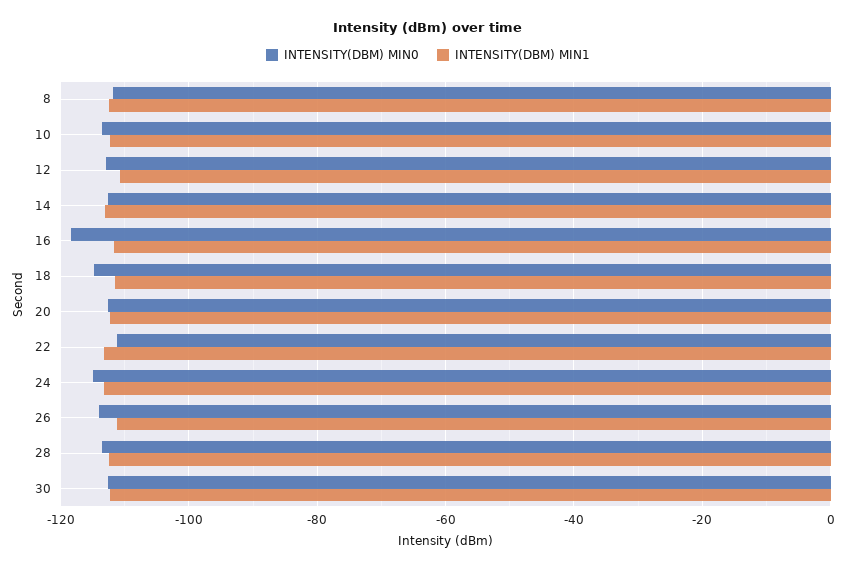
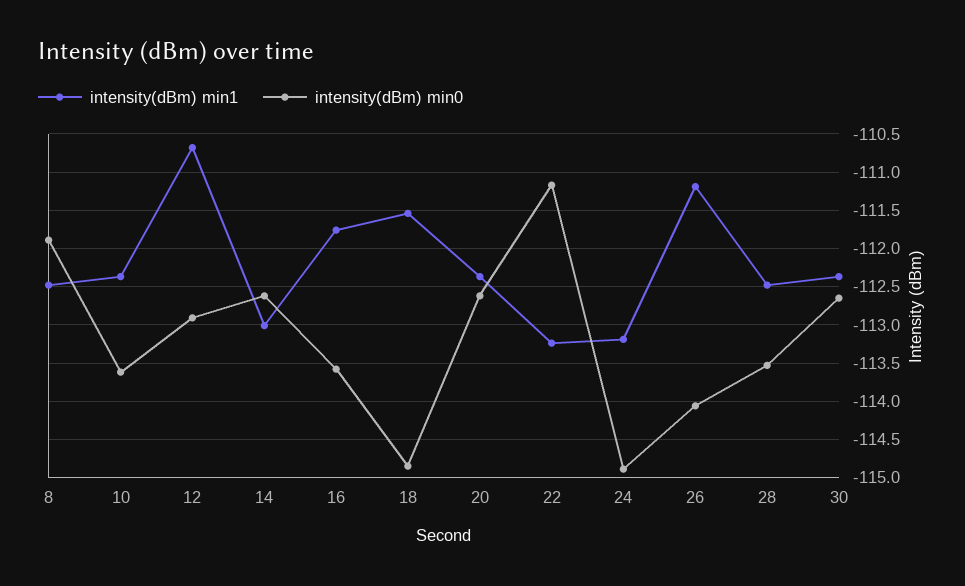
  {
    "INTENSITY(DBM) MIN0": {
      "8": -111.9,
      "10": -113.6,
      "12": -112.9,
      "14": -112.6,
-     "16": -118,
+     "16": -113.6,
      "18": -114.9,
      "20": -112.6,
      "22": -111.2,
      "24": -114.9,
      "26": -114.1,
      "28": -113.5,
      "30": -112.7
    },
    "INTENSITY(DBM) MIN1": {
      "8": -112.5,
      "10": -112.4,
      "12": -110.7,
      "14": -113,
      "16": -111.8,
      "18": -111.5,
      "20": -112.4,
      "22": -113.2,
      "24": -113.2,
      "26": -111.2,
      "28": -112.5,
      "30": -112.4
    }
  }

